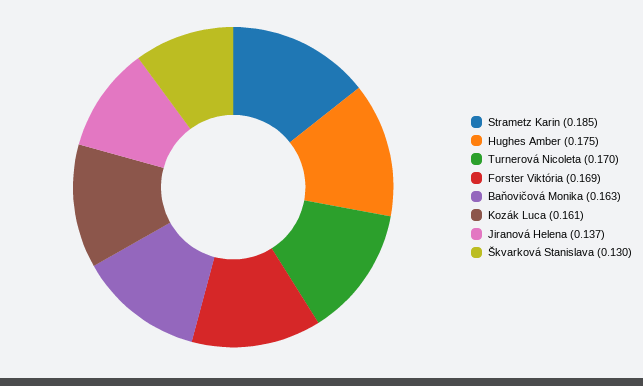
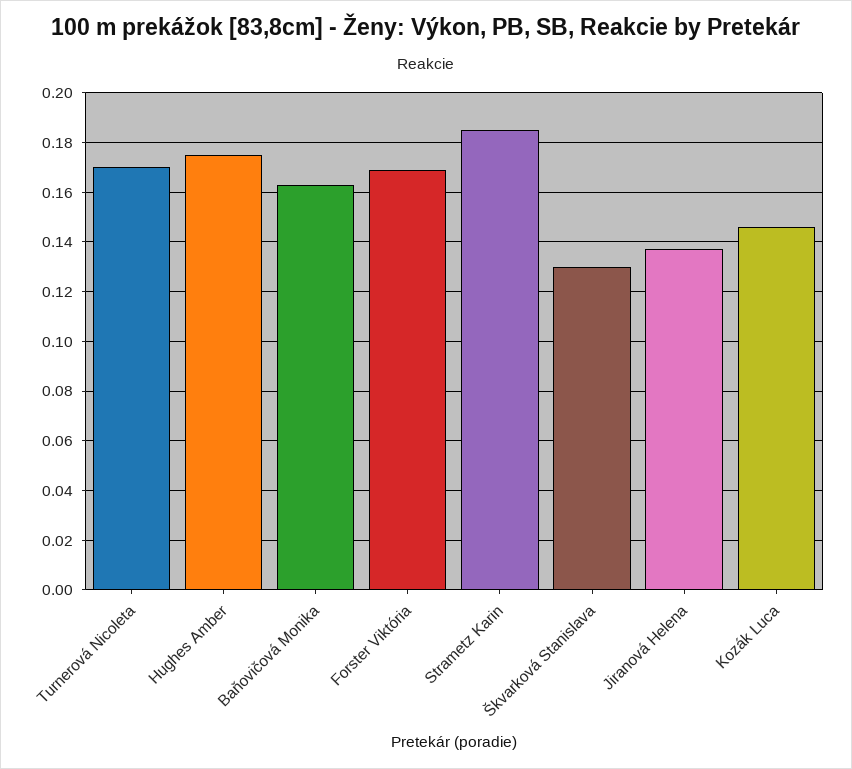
  {
    "Strametz Karin": 0.185,
    "Hughes Amber": 0.175,
    "Turnerová Nicoleta": 0.17,
    "Forster Viktória": 0.169,
    "Baňovičová Monika": 0.163,
-   "Kozák Luca": 0.161,
+   "Kozák Luca": 0.145,
    "Jiranová Helena": 0.137,
    "Škvarková Stanislava": 0.13
  }

